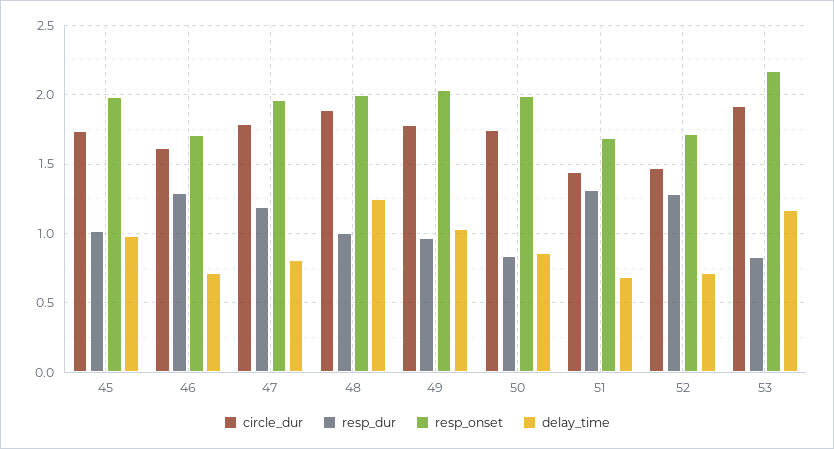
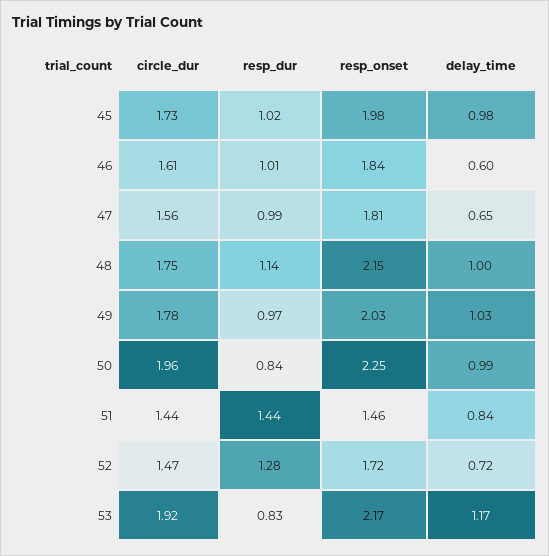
  {
    "circle_dur": {
      "45": 1.73,
      "46": 1.61,
-     "47": 1.8,
+     "47": 1.56,
-     "48": 1.9,
+     "48": 1.75,
      "49": 1.78,
-     "50": 1.75,
+     "50": 1.96,
      "51": 1.44,
      "52": 1.47,
      "53": 1.92
    },
    "resp_dur": {
      "45": 1.02,
-     "46": 1.3,
+     "46": 1.01,
-     "47": 1.2,
+     "47": 0.99,
-     "48": 1,
+     "48": 1.14,
      "49": 0.97,
      "50": 0.84,
-     "51": 1.3,
+     "51": 1.44,
      "52": 1.28,
      "53": 0.83
    },
    "resp_onset": {
      "45": 1.98,
-     "46": 1.7,
+     "46": 1.84,
-     "47": 1.95,
+     "47": 1.81,
-     "48": 2,
+     "48": 2.15,
      "49": 2.03,
-     "50": 2,
+     "50": 2.25,
-     "51": 1.7,
+     "51": 1.46,
      "52": 1.72,
      "53": 2.17
    },
    "delay_time": {
      "45": 0.98,
-     "46": 0.7,
+     "46": 0.6,
-     "47": 0.8,
+     "47": 0.65,
-     "48": 1.25,
+     "48": 1,
      "49": 1.03,
-     "50": 0.85,
+     "50": 0.99,
-     "51": 0.7,
+     "51": 0.84,
      "52": 0.72,
      "53": 1.17
    }
  }

